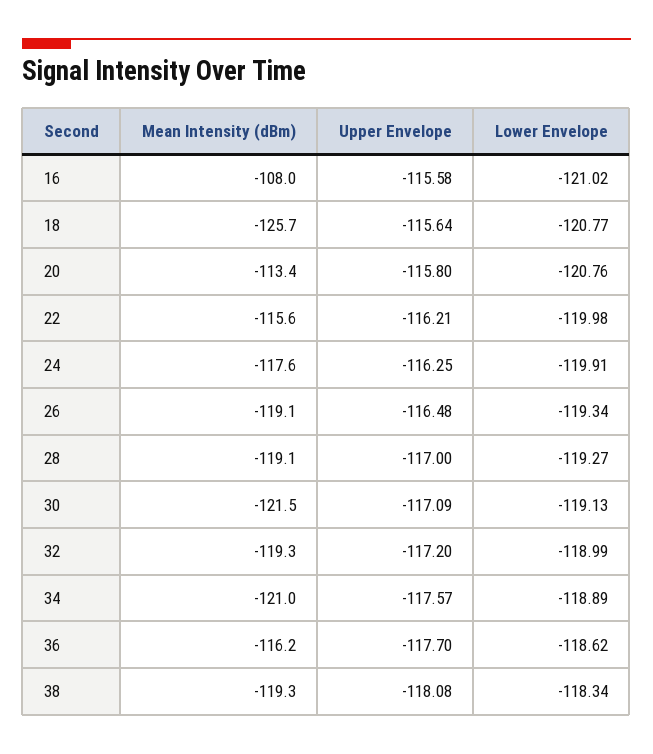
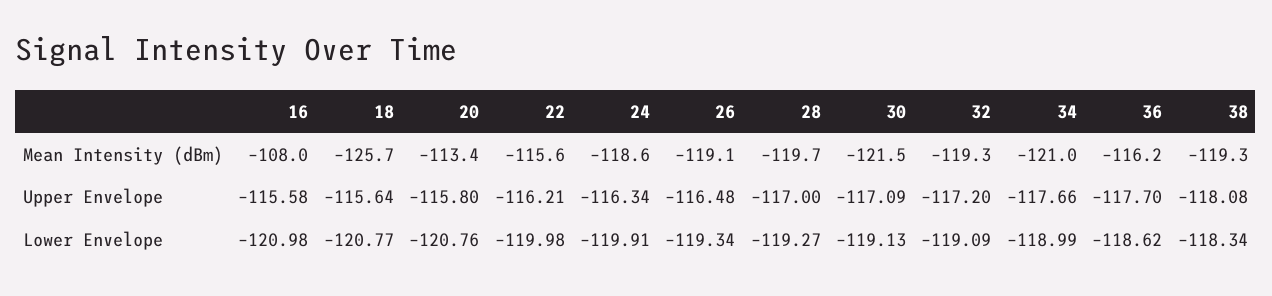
  {
    "Mean Intensity (dBm)": {
      "16": -108,
      "18": -125.7,
      "20": -113.4,
      "22": -115.6,
-     "24": -117.6,
+     "24": -118.6,
      "26": -119.1,
-     "28": -119.1,
+     "28": -119.7,
      "30": -121.5,
      "32": -119.3,
      "34": -121,
      "36": -116.2,
      "38": -119.3
    },
    "Upper Envelope": {
      "16": -115.58,
      "18": -115.64,
      "20": -115.8,
      "22": -116.21,
-     "24": -116.25,
+     "24": -116.34,
      "26": -116.48,
      "28": -117,
      "30": -117.09,
      "32": -117.2,
-     "34": -117.57,
+     "34": -117.66,
      "36": -117.7,
      "38": -118.08
    },
    "Lower Envelope": {
-     "16": -121.02,
+     "16": -120.98,
      "18": -120.77,
      "20": -120.76,
      "22": -119.98,
      "24": -119.91,
      "26": -119.34,
      "28": -119.27,
      "30": -119.13,
-     "32": -118.99,
+     "32": -119.09,
-     "34": -118.89,
+     "34": -118.99,
      "36": -118.62,
      "38": -118.34
    }
  }

